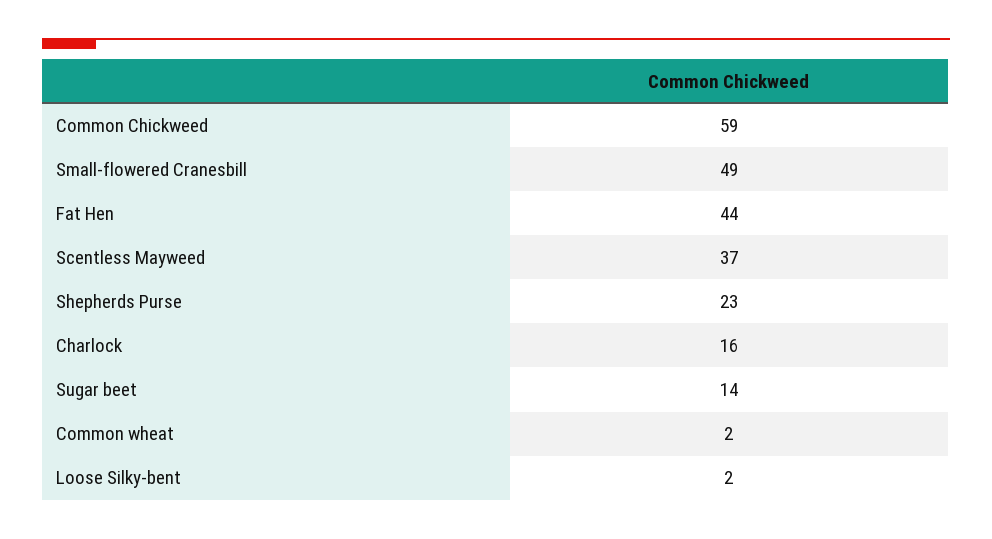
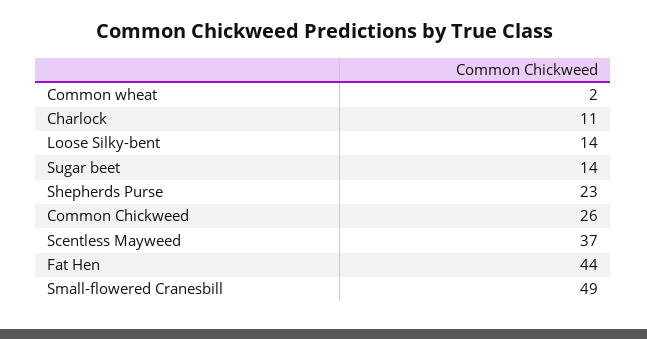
  {
-   "Common Chickweed": 59,
+   "Common Chickweed": 26,
    "Small-flowered Cranesbill": 49,
    "Fat Hen": 44,
    "Scentless Mayweed": 37,
    "Shepherds Purse": 23,
-   "Charlock": 16,
+   "Charlock": 11,
    "Sugar beet": 14,
    "Common wheat": 2,
-   "Loose Silky-bent": 2
+   "Loose Silky-bent": 14
  }

